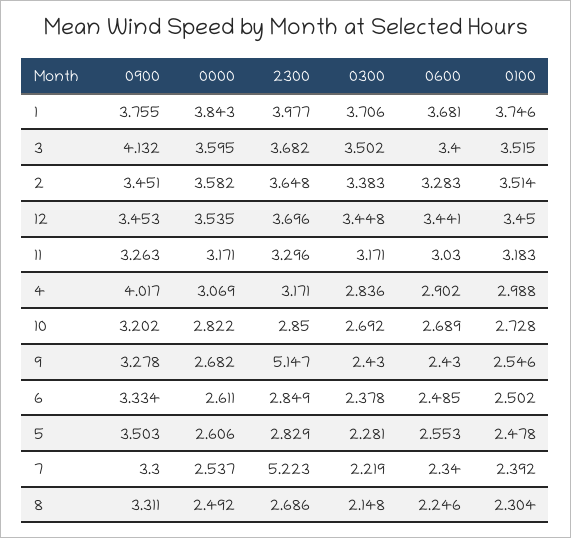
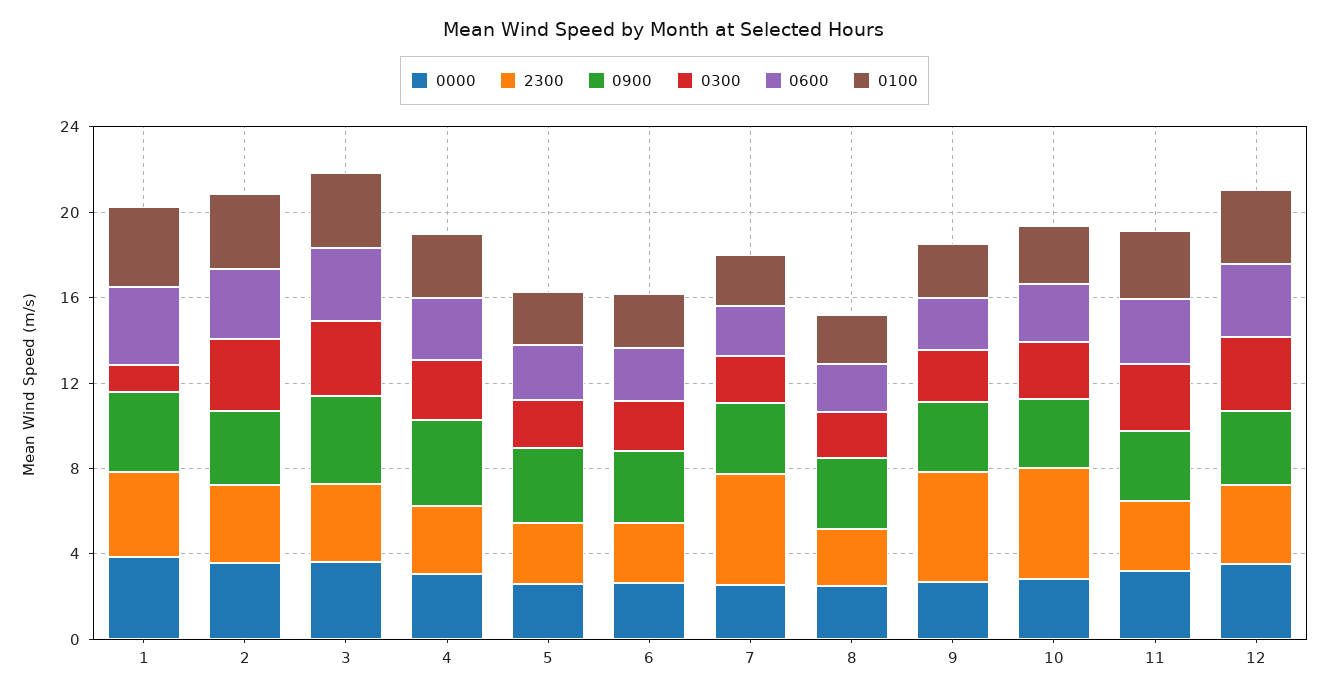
  {
    "0900": {
      "1": 3.755,
      "3": 4.132,
      "2": 3.451,
      "12": 3.453,
      "11": 3.263,
      "4": 4.017,
      "10": 3.202,
      "9": 3.278,
      "6": 3.334,
      "5": 3.503,
      "7": 3.3,
      "8": 3.311
    },
    "0000": {
      "1": 3.843,
      "3": 3.595,
      "2": 3.582,
      "12": 3.535,
      "11": 3.171,
      "4": 3.069,
      "10": 2.822,
      "9": 2.682,
      "6": 2.611,
      "5": 2.606,
      "7": 2.537,
      "8": 2.492
    },
    "2300": {
      "1": 3.977,
      "3": 3.682,
      "2": 3.648,
      "12": 3.696,
      "11": 3.296,
      "4": 3.171,
-     "10": 2.85,
+     "10": 5,
      "9": 5.147,
      "6": 2.849,
      "5": 2.829,
      "7": 5.223,
      "8": 2.686
    },
    "0300": {
-     "1": 3.706,
+     "1": 1,
      "3": 3.502,
      "2": 3.383,
      "12": 3.448,
      "11": 3.171,
      "4": 2.836,
      "10": 2.692,
      "9": 2.43,
      "6": 2.378,
      "5": 2.281,
      "7": 2.219,
      "8": 2.148
    },
    "0600": {
      "1": 3.681,
      "3": 3.4,
      "2": 3.283,
      "12": 3.441,
      "11": 3.03,
      "4": 2.902,
      "10": 2.689,
      "9": 2.43,
      "6": 2.485,
      "5": 2.553,
      "7": 2.34,
      "8": 2.246
    },
    "0100": {
      "1": 3.746,
      "3": 3.515,
      "2": 3.514,
      "12": 3.45,
      "11": 3.183,
      "4": 2.988,
      "10": 2.728,
      "9": 2.546,
      "6": 2.502,
      "5": 2.478,
      "7": 2.392,
      "8": 2.304
    }
  }

